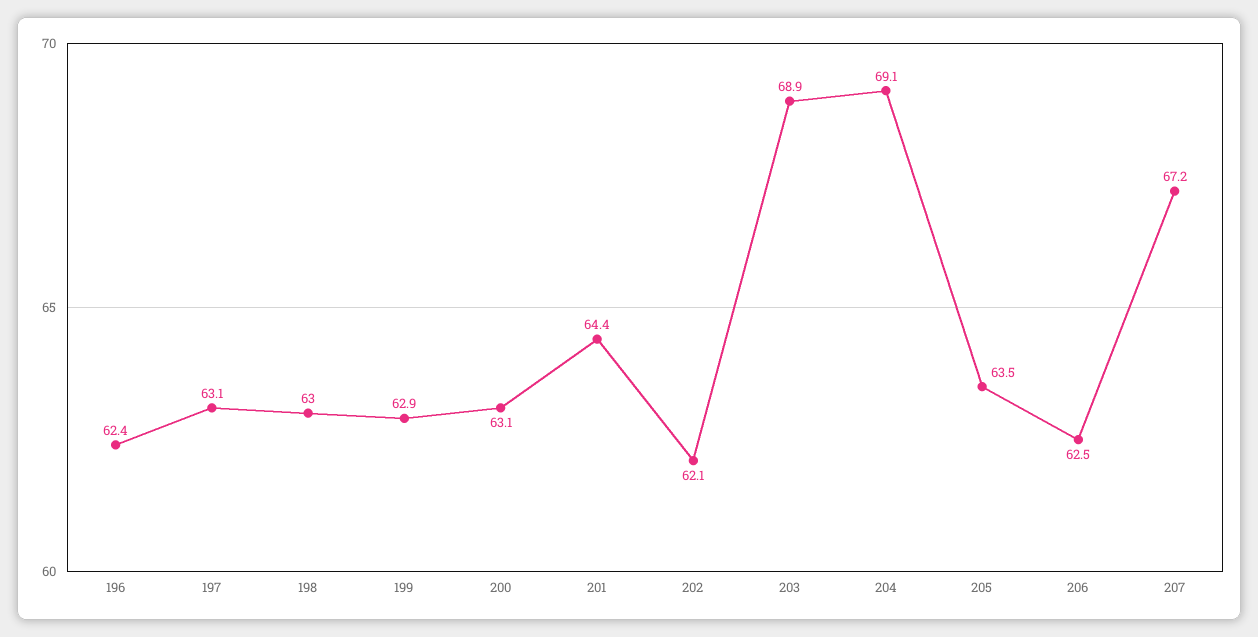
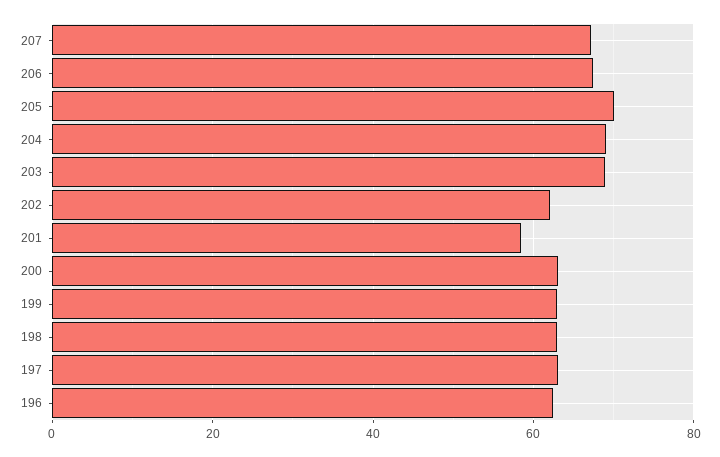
  {
    "196": 62.4,
    "197": 63.1,
    "198": 63,
    "199": 62.9,
    "200": 63.1,
-   "201": 64.4,
+   "201": 58,
    "202": 62.1,
    "203": 68.9,
    "204": 69.1,
-   "205": 63.5,
+   "205": 70,
-   "206": 62.5,
+   "206": 68,
    "207": 67.2
  }

